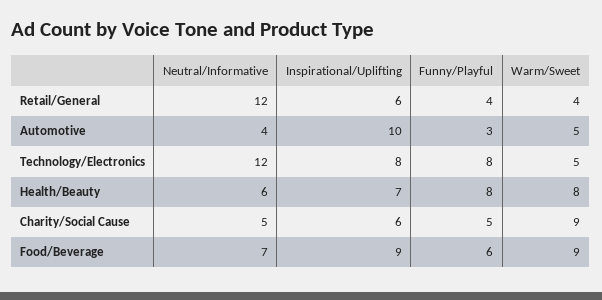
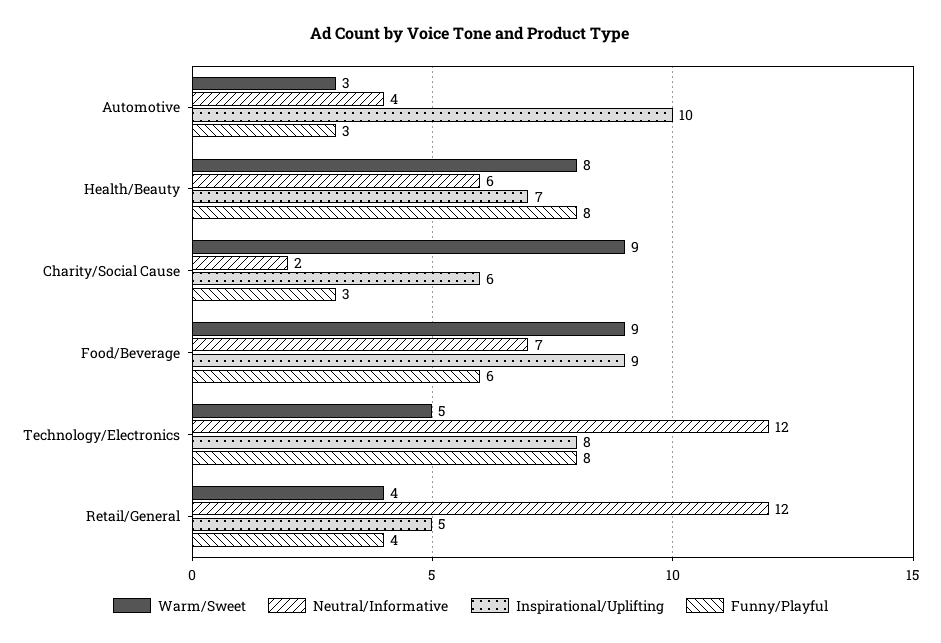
  {
    "Neutral/Informative": {
      "Retail/General": 12,
      "Automotive": 4,
      "Technology/Electronics": 12,
      "Health/Beauty": 6,
-     "Charity/Social Cause": 5,
+     "Charity/Social Cause": 2,
      "Food/Beverage": 7
    },
    "Inspirational/Uplifting": {
-     "Retail/General": 6,
+     "Retail/General": 5,
      "Automotive": 10,
      "Technology/Electronics": 8,
      "Health/Beauty": 7,
      "Charity/Social Cause": 6,
      "Food/Beverage": 9
    },
    "Funny/Playful": {
      "Retail/General": 4,
      "Automotive": 3,
      "Technology/Electronics": 8,
      "Health/Beauty": 8,
-     "Charity/Social Cause": 5,
+     "Charity/Social Cause": 3,
      "Food/Beverage": 6
    },
    "Warm/Sweet": {
      "Retail/General": 4,
-     "Automotive": 5,
+     "Automotive": 3,
      "Technology/Electronics": 5,
      "Health/Beauty": 8,
      "Charity/Social Cause": 9,
      "Food/Beverage": 9
    }
  }

